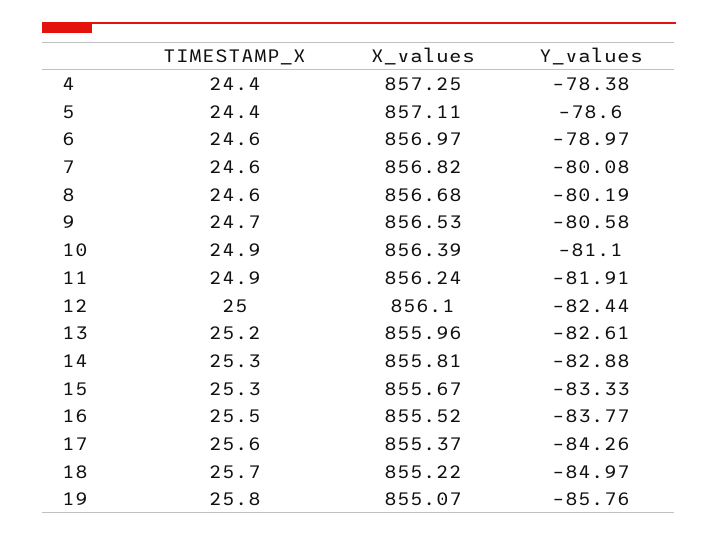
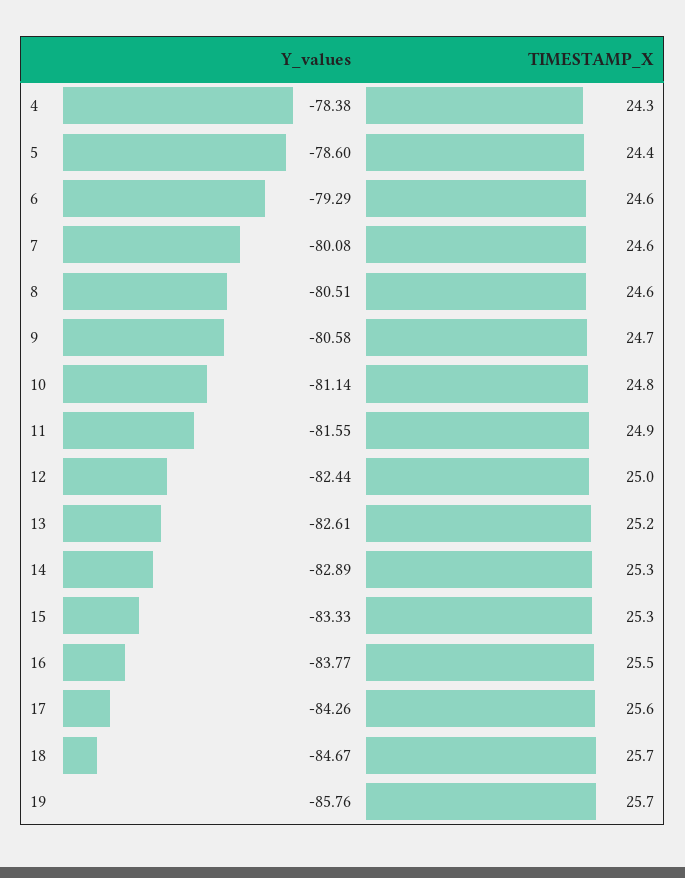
  {
    "TIMESTAMP_X": {
-     "4": 24.4,
+     "4": 24.3,
      "5": 24.4,
      "6": 24.6,
      "7": 24.6,
      "8": 24.6,
      "9": 24.7,
-     "10": 24.9,
+     "10": 24.8,
      "11": 24.9,
      "12": 25,
      "13": 25.2,
      "14": 25.3,
      "15": 25.3,
      "16": 25.5,
      "17": 25.6,
      "18": 25.7,
-     "19": 25.8
+     "19": 25.7
    },
-   "X_values": {
-     "4": 857.25,
-     "5": 857.11,
-     "6": 856.97,
-     "7": 856.82,
-     "8": 856.68,
-     "9": 856.53,
-     "10": 856.39,
-     "11": 856.24,
-     "12": 856.1,
-     "13": 855.96,
-     "14": 855.81,
-     "15": 855.67,
-     "16": 855.52,
-     "17": 855.37,
-     "18": 855.22,
-     "19": 855.07
-   },
    "Y_values": {
      "4": -78.38,
      "5": -78.6,
-     "6": -78.97,
+     "6": -79.29,
      "7": -80.08,
-     "8": -80.19,
+     "8": -80.51,
      "9": -80.58,
-     "10": -81.1,
+     "10": -81.14,
-     "11": -81.91,
+     "11": -81.55,
      "12": -82.44,
      "13": -82.61,
-     "14": -82.88,
+     "14": -82.89,
      "15": -83.33,
      "16": -83.77,
      "17": -84.26,
-     "18": -84.97,
+     "18": -84.67,
      "19": -85.76
    }
  }

